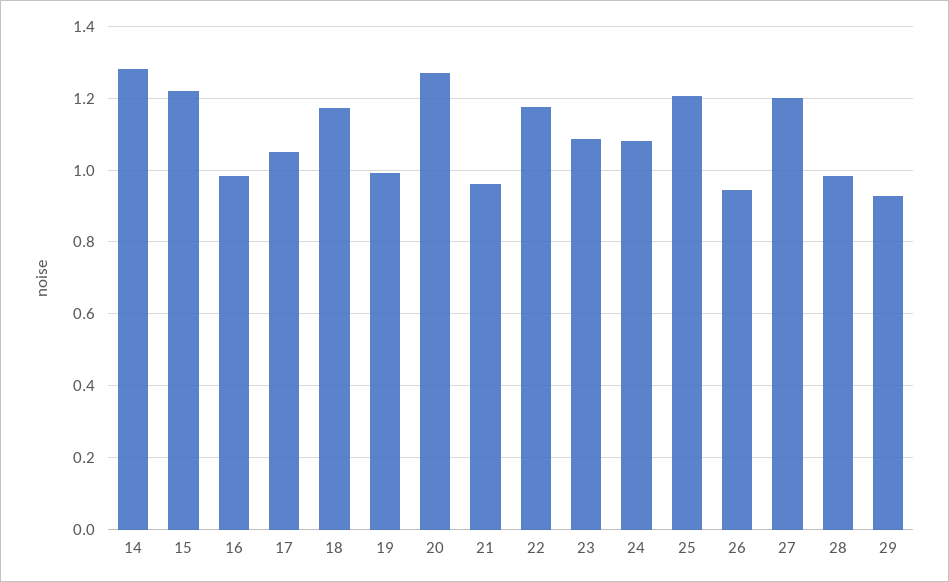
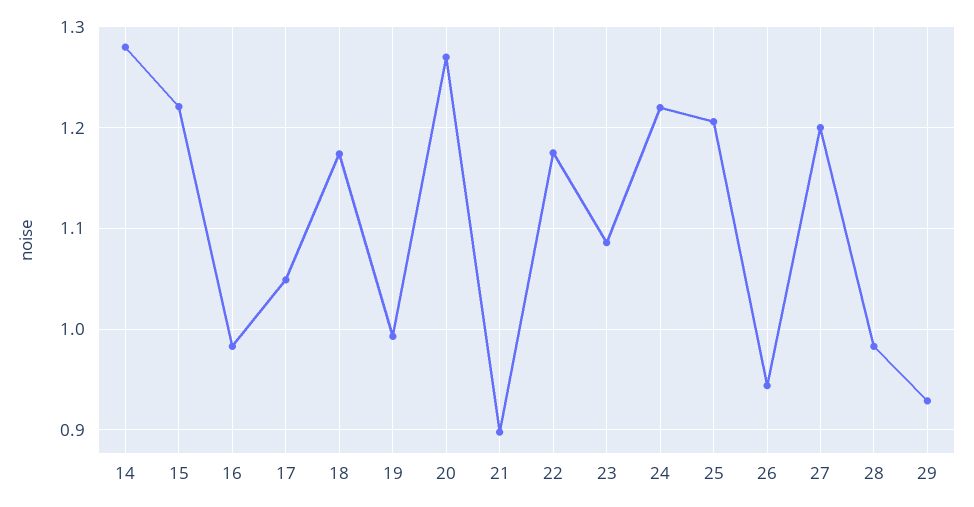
  {
    "14": 1.28,
    "15": 1.22,
    "16": 0.98,
    "17": 1.05,
    "18": 1.17,
    "19": 0.99,
    "20": 1.27,
-   "21": 0.96,
+   "21": 0.9,
    "22": 1.18,
    "23": 1.09,
-   "24": 1.08,
+   "24": 1.22,
    "25": 1.21,
    "26": 0.94,
    "27": 1.2,
    "28": 0.98,
    "29": 0.93
  }

